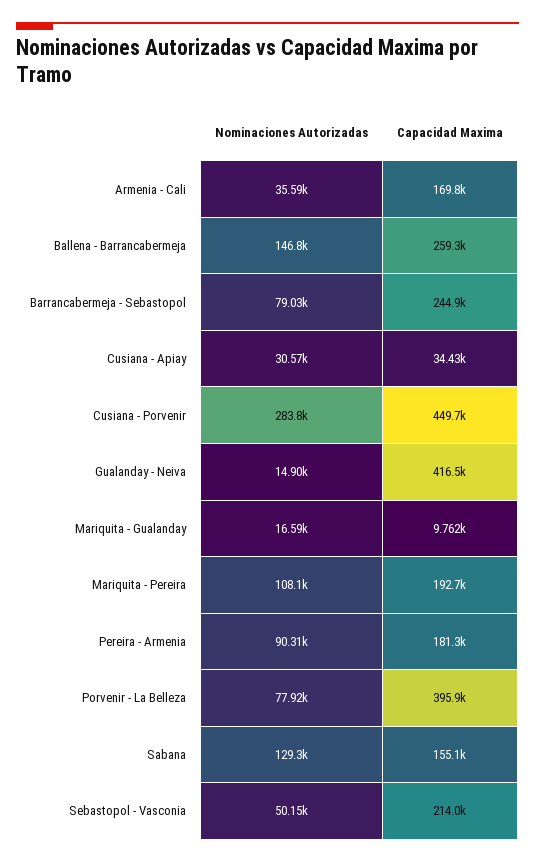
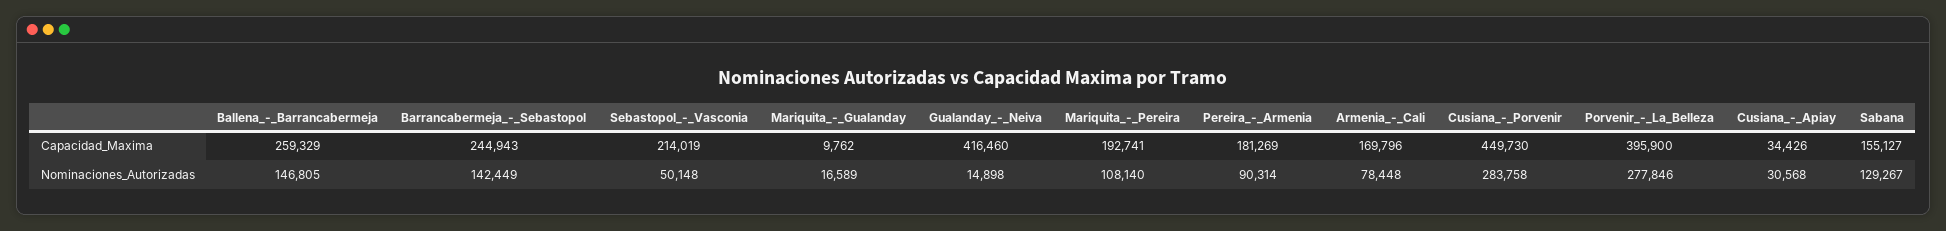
  {
    "Nominaciones Autorizadas": {
-     "Armenia - Cali": 35590,
+     "Armenia - Cali": 78448,
      "Ballena - Barrancabermeja": 146805,
-     "Barrancabermeja - Sebastopol": 79030,
+     "Barrancabermeja - Sebastopol": 142449,
      "Cusiana - Apiay": 30568,
      "Cusiana - Porvenir": 283758,
      "Gualanday - Neiva": 14898,
      "Mariquita - Gualanday": 16589,
      "Mariquita - Pereira": 108140,
      "Pereira - Armenia": 90314,
-     "Porvenir - La Belleza": 77920,
+     "Porvenir - La Belleza": 277846,
      "Sabana": 129267,
      "Sebastopol - Vasconia": 50148
    },
    "Capacidad Maxima": {
      "Armenia - Cali": 169796,
      "Ballena - Barrancabermeja": 259329,
      "Barrancabermeja - Sebastopol": 244943,
      "Cusiana - Apiay": 34426,
      "Cusiana - Porvenir": 449730,
      "Gualanday - Neiva": 416460,
      "Mariquita - Gualanday": 9762,
      "Mariquita - Pereira": 192741,
      "Pereira - Armenia": 181269,
      "Porvenir - La Belleza": 395900,
      "Sabana": 155127,
      "Sebastopol - Vasconia": 214019
    }
  }

